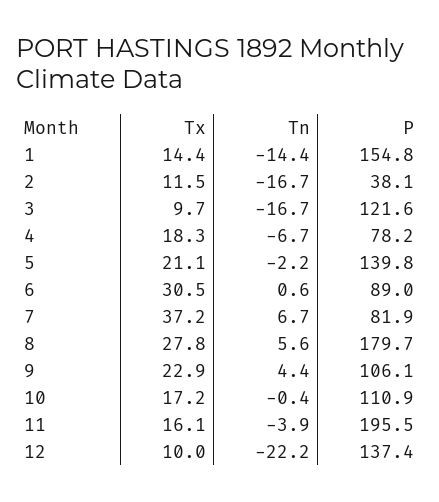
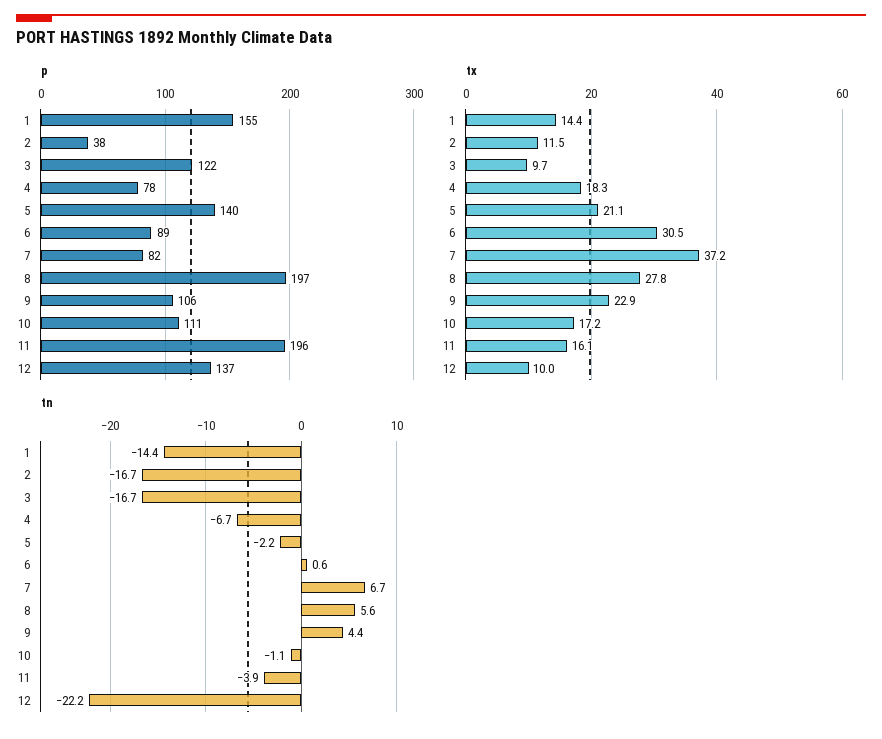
  {
    "Tx": {
      "1": 14.4,
      "2": 11.5,
      "3": 9.7,
      "4": 18.3,
      "5": 21.1,
      "6": 30.5,
      "7": 37.2,
      "8": 27.8,
      "9": 22.9,
      "10": 17.2,
      "11": 16.1,
      "12": 10
    },
    "Tn": {
      "1": -14.4,
      "2": -16.7,
      "3": -16.7,
      "4": -6.7,
      "5": -2.2,
      "6": 0.6,
      "7": 6.7,
      "8": 5.6,
      "9": 4.4,
-     "10": -0.4,
+     "10": -1.1,
      "11": -3.9,
      "12": -22.2
    },
    "P": {
      "1": 154.8,
      "2": 38.1,
      "3": 121.6,
      "4": 78.2,
      "5": 139.8,
      "6": 89,
      "7": 81.9,
-     "8": 179.7,
+     "8": 197,
      "9": 106.1,
      "10": 110.9,
      "11": 195.5,
      "12": 137.4
    }
  }

